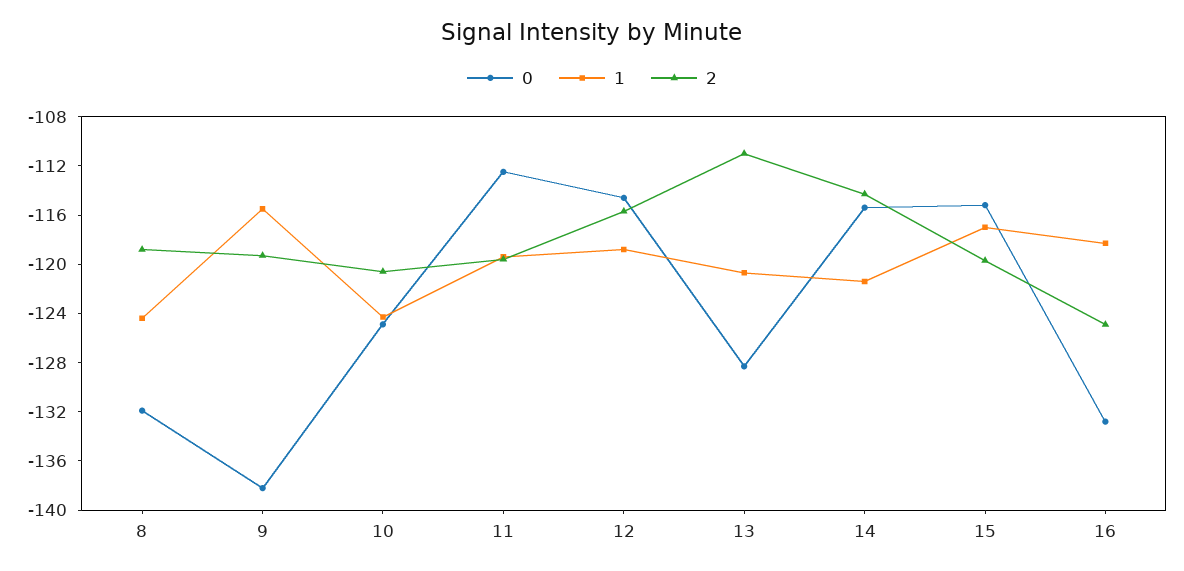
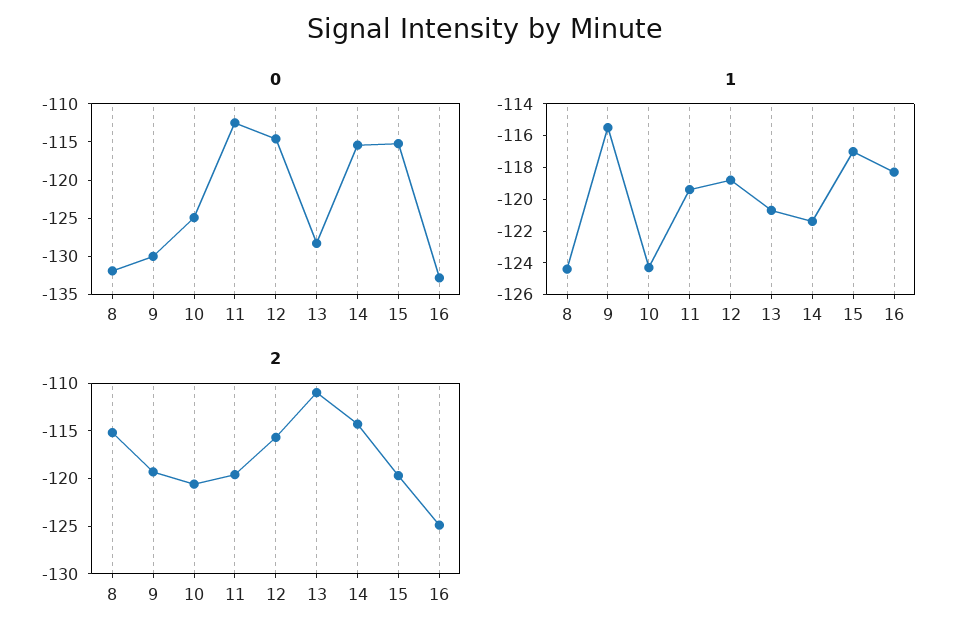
  {
    "0": {
      "8": -132,
-     "9": -138,
+     "9": -130,
      "10": -125,
      "11": -113,
      "12": -115,
      "13": -128,
      "14": -115,
      "15": -115,
      "16": -133
    },
    "1": {
      "8": -124,
      "9": -116,
      "10": -124,
      "11": -119,
      "12": -119,
      "13": -121,
      "14": -121,
      "15": -117,
      "16": -118
    },
    "2": {
-     "8": -119,
+     "8": -115,
      "9": -119,
      "10": -121,
      "11": -120,
      "12": -116,
      "13": -111,
      "14": -114,
      "15": -120,
      "16": -125
    }
  }

